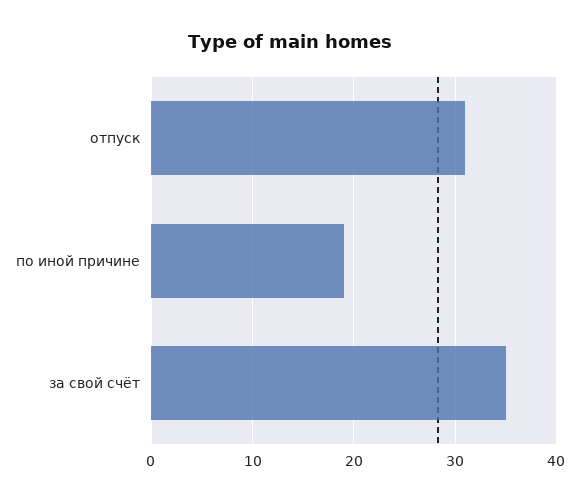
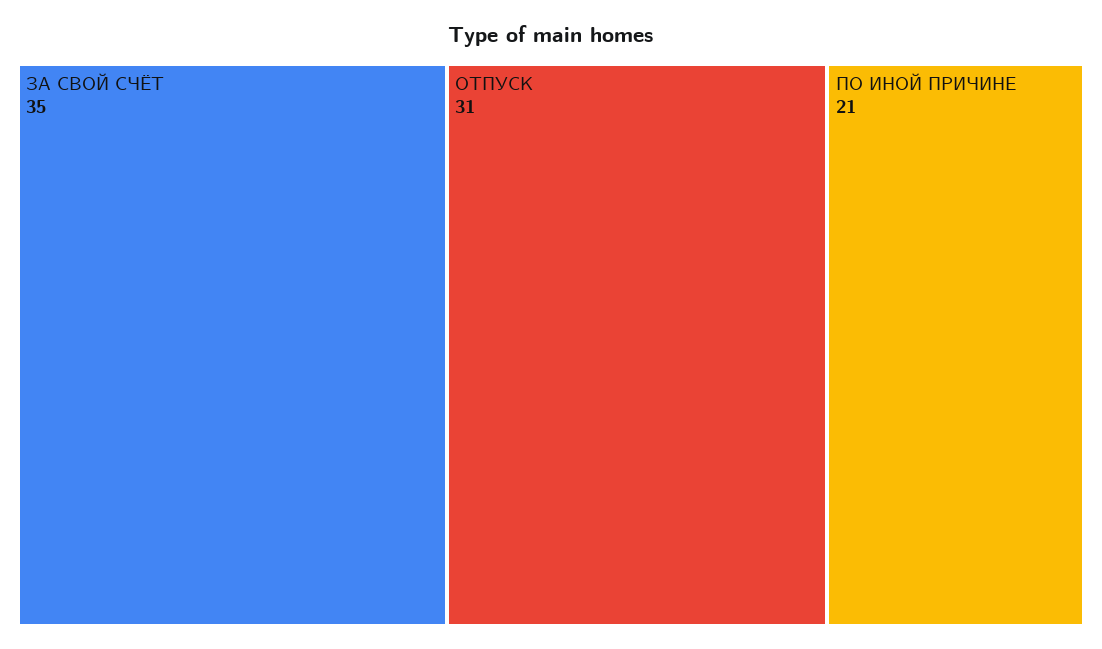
  {
    "отпуск": 31,
-   "по иной причине": 19,
+   "по иной причине": 21,
    "за свой счёт": 35
  }

